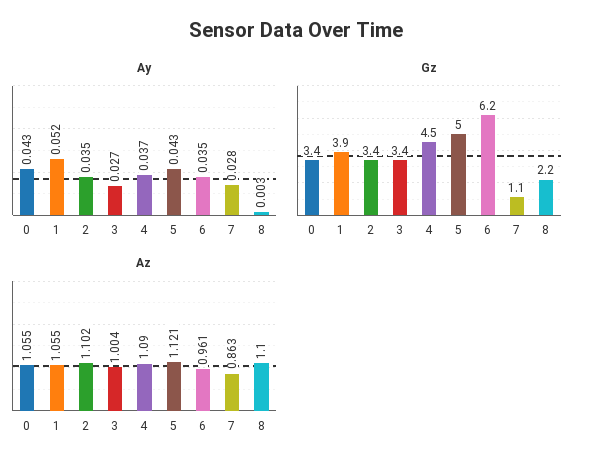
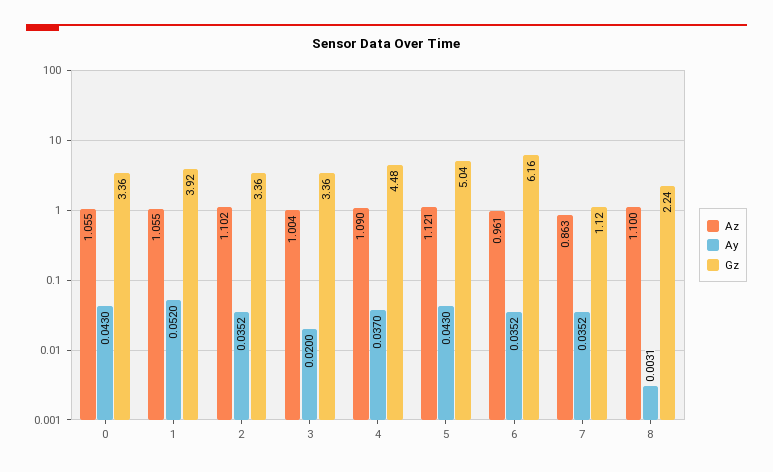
  {
    "Ay": {
      "0": 0.043,
      "1": 0.052,
      "2": 0.0352,
-     "3": 0.027,
+     "3": 0.02,
      "4": 0.037,
      "5": 0.043,
      "6": 0.0352,
-     "7": 0.028,
+     "7": 0.0352,
      "8": 0.0031
    },
    "Gz": {
      "0": 3.36,
      "1": 3.92,
      "2": 3.36,
      "3": 3.36,
      "4": 4.48,
      "5": 5.04,
      "6": 6.16,
      "7": 1.12,
      "8": 2.24
    },
    "Az": {
      "0": 1.055,
      "1": 1.055,
      "2": 1.102,
      "3": 1.004,
      "4": 1.09,
      "5": 1.121,
      "6": 0.961,
      "7": 0.863,
      "8": 1.1
    }
  }

